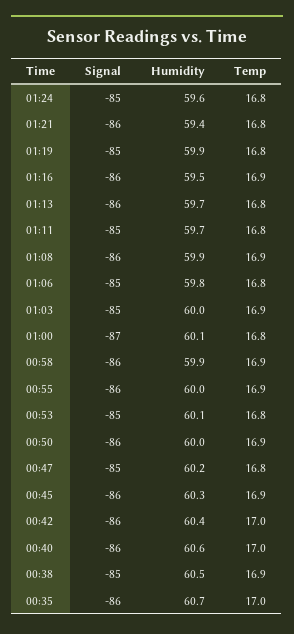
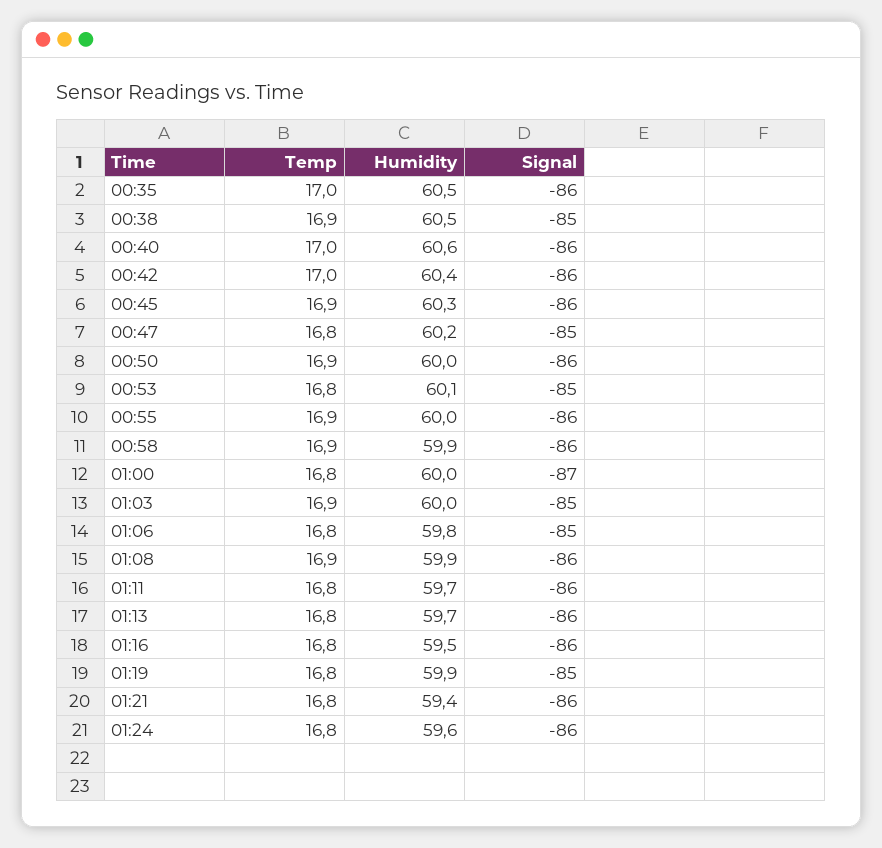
  {
    "Signal": {
-     "01:24": -85,
+     "01:24": -86,
      "01:21": -86,
      "01:19": -85,
      "01:16": -86,
      "01:13": -86,
-     "01:11": -85,
+     "01:11": -86,
      "01:08": -86,
      "01:06": -85,
      "01:03": -85,
      "01:00": -87,
      "00:58": -86,
      "00:55": -86,
      "00:53": -85,
      "00:50": -86,
      "00:47": -85,
      "00:45": -86,
      "00:42": -86,
      "00:40": -86,
      "00:38": -85,
      "00:35": -86
    },
    "Humidity": {
      "01:24": 59.6,
      "01:21": 59.4,
      "01:19": 59.9,
      "01:16": 59.5,
      "01:13": 59.7,
      "01:11": 59.7,
      "01:08": 59.9,
      "01:06": 59.8,
      "01:03": 60,
-     "01:00": 60.1,
+     "01:00": 60,
      "00:58": 59.9,
      "00:55": 60,
      "00:53": 60.1,
      "00:50": 60,
      "00:47": 60.2,
      "00:45": 60.3,
      "00:42": 60.4,
      "00:40": 60.6,
      "00:38": 60.5,
-     "00:35": 60.7
+     "00:35": 60.5
    },
    "Temp": {
      "01:24": 16.8,
      "01:21": 16.8,
      "01:19": 16.8,
-     "01:16": 16.9,
+     "01:16": 16.8,
      "01:13": 16.8,
      "01:11": 16.8,
      "01:08": 16.9,
      "01:06": 16.8,
      "01:03": 16.9,
      "01:00": 16.8,
      "00:58": 16.9,
      "00:55": 16.9,
      "00:53": 16.8,
      "00:50": 16.9,
      "00:47": 16.8,
      "00:45": 16.9,
      "00:42": 17,
      "00:40": 17,
      "00:38": 16.9,
      "00:35": 17
    }
  }

